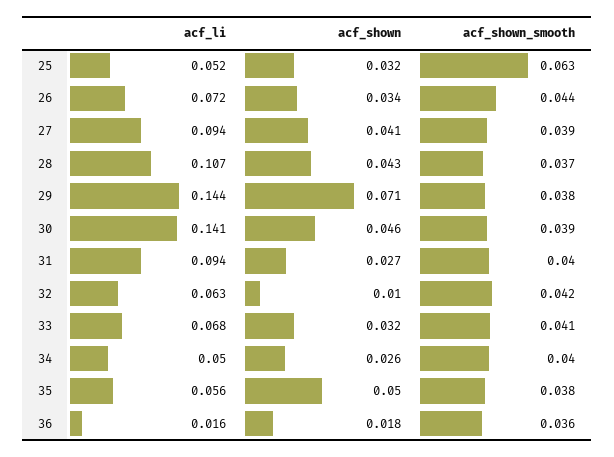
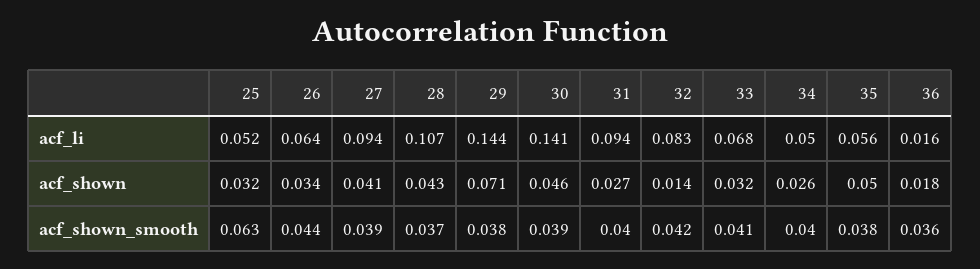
  {
    "acf_li": {
      "25": 0.052,
-     "26": 0.072,
+     "26": 0.064,
      "27": 0.094,
      "28": 0.107,
      "29": 0.144,
      "30": 0.141,
      "31": 0.094,
-     "32": 0.063,
+     "32": 0.083,
      "33": 0.068,
      "34": 0.05,
      "35": 0.056,
      "36": 0.016
    },
    "acf_shown": {
      "25": 0.032,
      "26": 0.034,
      "27": 0.041,
      "28": 0.043,
      "29": 0.071,
      "30": 0.046,
      "31": 0.027,
-     "32": 0.01,
+     "32": 0.014,
      "33": 0.032,
      "34": 0.026,
      "35": 0.05,
      "36": 0.018
    },
    "acf_shown_smooth": {
      "25": 0.063,
      "26": 0.044,
      "27": 0.039,
      "28": 0.037,
      "29": 0.038,
      "30": 0.039,
      "31": 0.04,
      "32": 0.042,
      "33": 0.041,
      "34": 0.04,
      "35": 0.038,
      "36": 0.036
    }
  }

